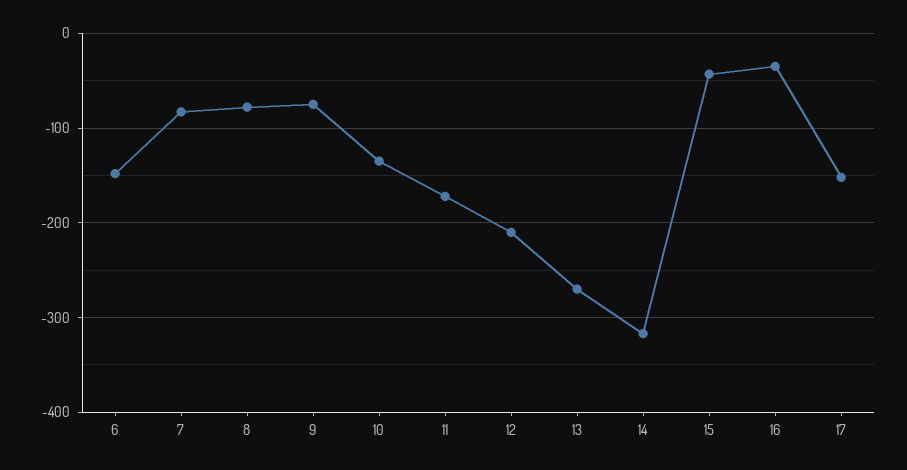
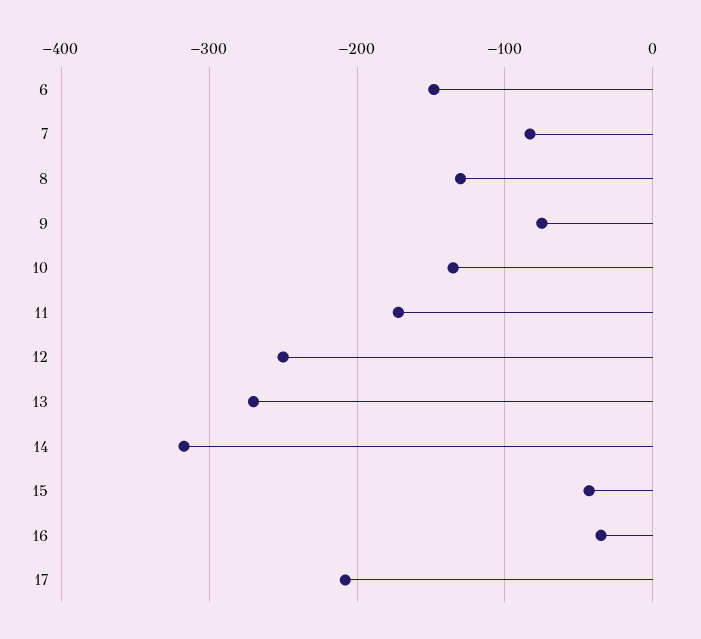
  {
    "6": -150,
    "7": -80,
-   "8": -80,
+   "8": -130,
    "9": -80,
    "10": -140,
    "11": -170,
-   "12": -210,
+   "12": -250,
    "13": -270,
    "14": -320,
    "15": -40,
    "16": -40,
-   "17": -150
+   "17": -210
  }

